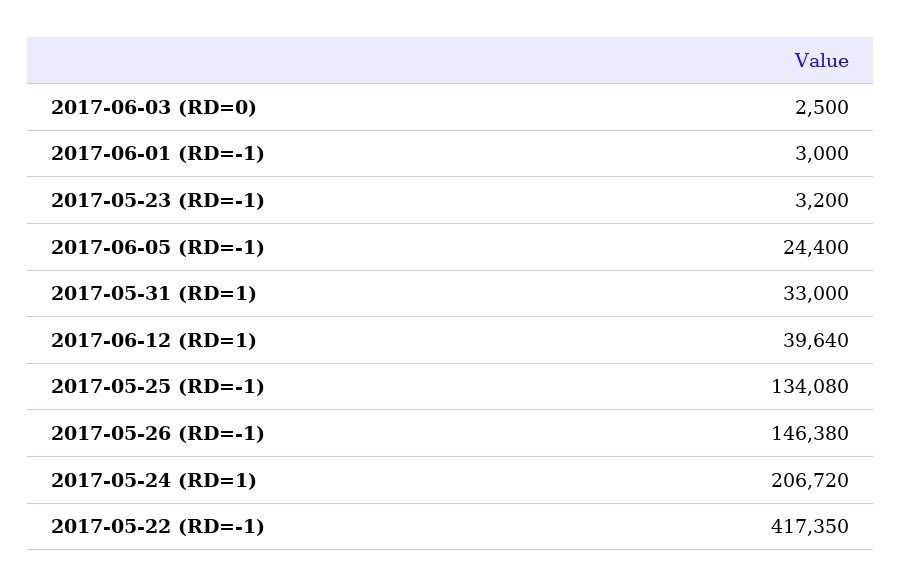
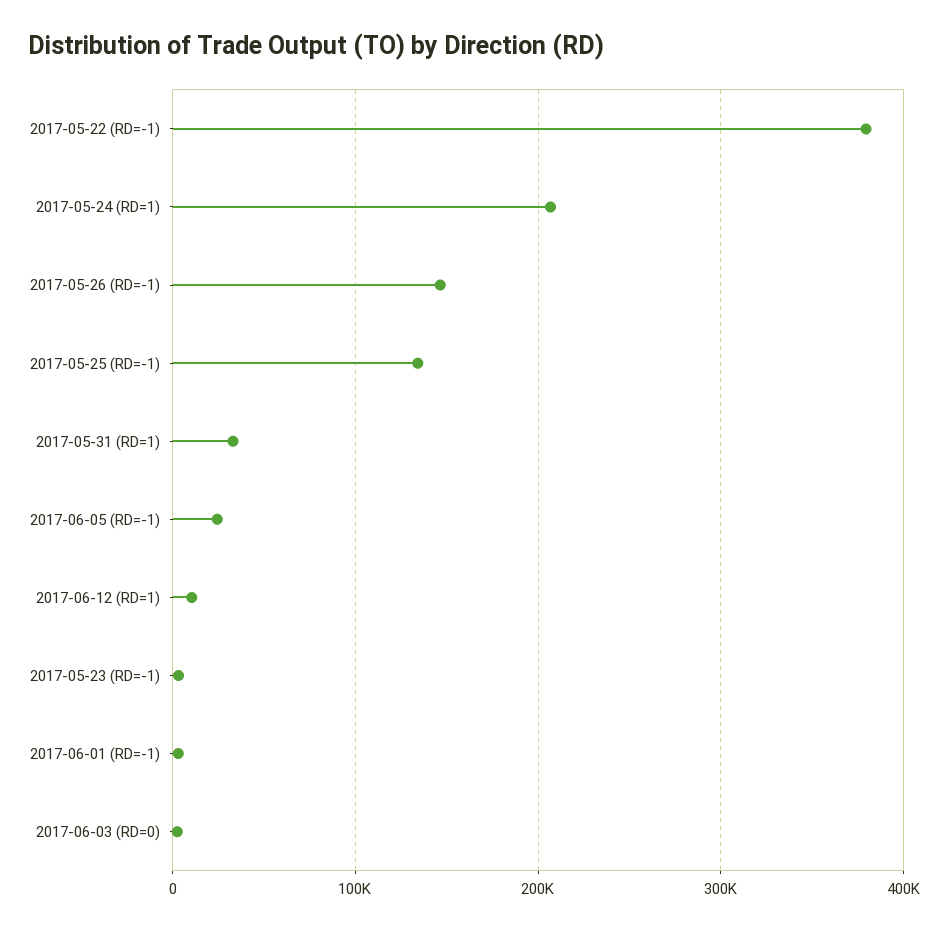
  {
    "2017-06-03 (RD=0)": 2500,
    "2017-06-01 (RD=-1)": 3000,
    "2017-05-23 (RD=-1)": 3200,
    "2017-06-05 (RD=-1)": 24400,
    "2017-05-31 (RD=1)": 33000,
-   "2017-06-12 (RD=1)": 39640,
+   "2017-06-12 (RD=1)": 10000,
    "2017-05-25 (RD=-1)": 134080,
    "2017-05-26 (RD=-1)": 146380,
    "2017-05-24 (RD=1)": 206720,
-   "2017-05-22 (RD=-1)": 417350
+   "2017-05-22 (RD=-1)": 380000
  }

